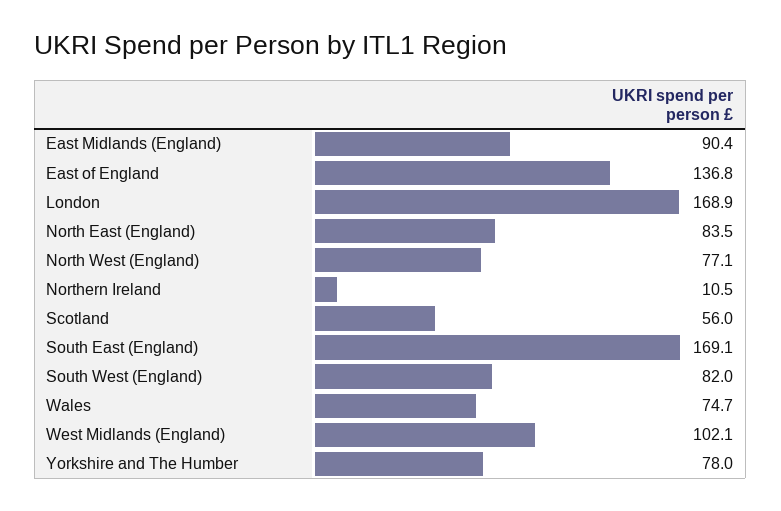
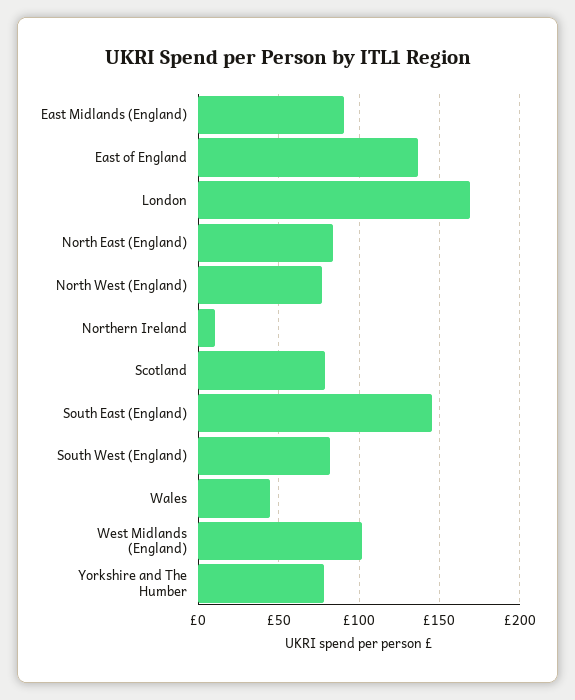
  {
    "East Midlands (England)": 90.4,
    "East of England": 136.8,
    "London": 168.9,
    "North East (England)": 83.5,
    "North West (England)": 77.1,
    "Northern Ireland": 10.5,
-   "Scotland": 56,
+   "Scotland": 80,
-   "South East (England)": 169.1,
+   "South East (England)": 145,
    "South West (England)": 82,
-   "Wales": 74.7,
+   "Wales": 45,
    "West Midlands (England)": 102.1,
    "Yorkshire and The Humber": 78
  }

